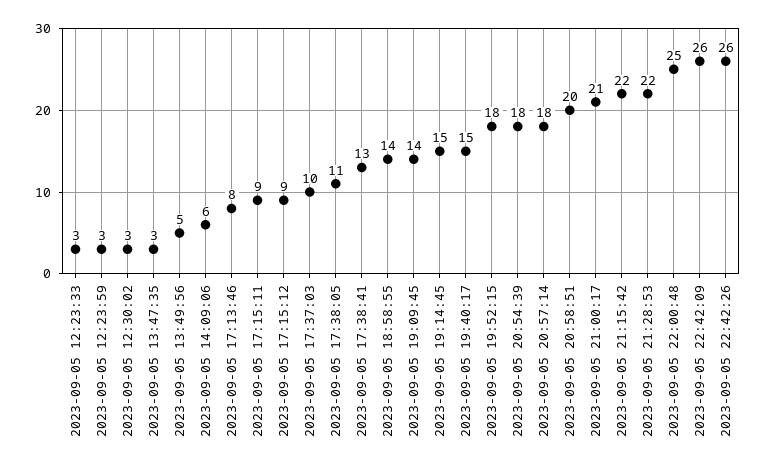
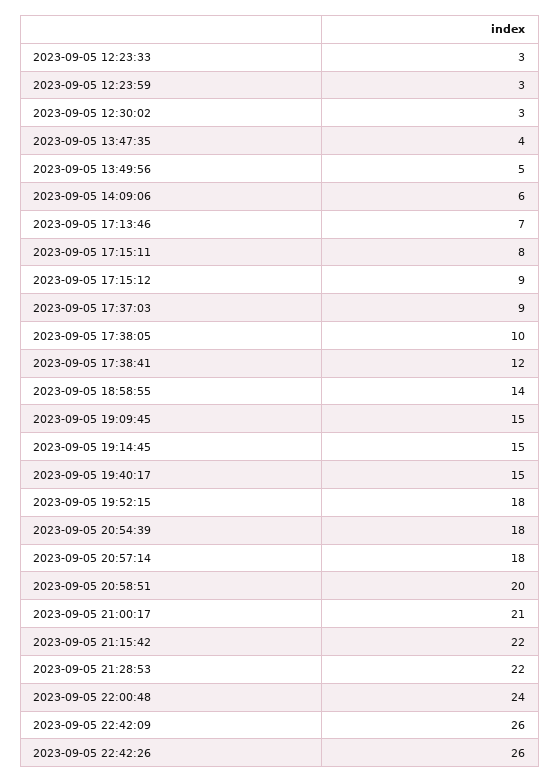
  {
    "2023-09-05 12:23:33": 3,
    "2023-09-05 12:23:59": 3,
    "2023-09-05 12:30:02": 3,
-   "2023-09-05 13:47:35": 3,
+   "2023-09-05 13:47:35": 4,
    "2023-09-05 13:49:56": 5,
    "2023-09-05 14:09:06": 6,
-   "2023-09-05 17:13:46": 8,
+   "2023-09-05 17:13:46": 7,
-   "2023-09-05 17:15:11": 9,
+   "2023-09-05 17:15:11": 8,
    "2023-09-05 17:15:12": 9,
-   "2023-09-05 17:37:03": 10,
+   "2023-09-05 17:37:03": 9,
-   "2023-09-05 17:38:05": 11,
+   "2023-09-05 17:38:05": 10,
-   "2023-09-05 17:38:41": 13,
+   "2023-09-05 17:38:41": 12,
    "2023-09-05 18:58:55": 14,
-   "2023-09-05 19:09:45": 14,
+   "2023-09-05 19:09:45": 15,
    "2023-09-05 19:14:45": 15,
    "2023-09-05 19:40:17": 15,
    "2023-09-05 19:52:15": 18,
    "2023-09-05 20:54:39": 18,
    "2023-09-05 20:57:14": 18,
    "2023-09-05 20:58:51": 20,
    "2023-09-05 21:00:17": 21,
    "2023-09-05 21:15:42": 22,
    "2023-09-05 21:28:53": 22,
-   "2023-09-05 22:00:48": 25,
+   "2023-09-05 22:00:48": 24,
    "2023-09-05 22:42:09": 26,
    "2023-09-05 22:42:26": 26
  }

